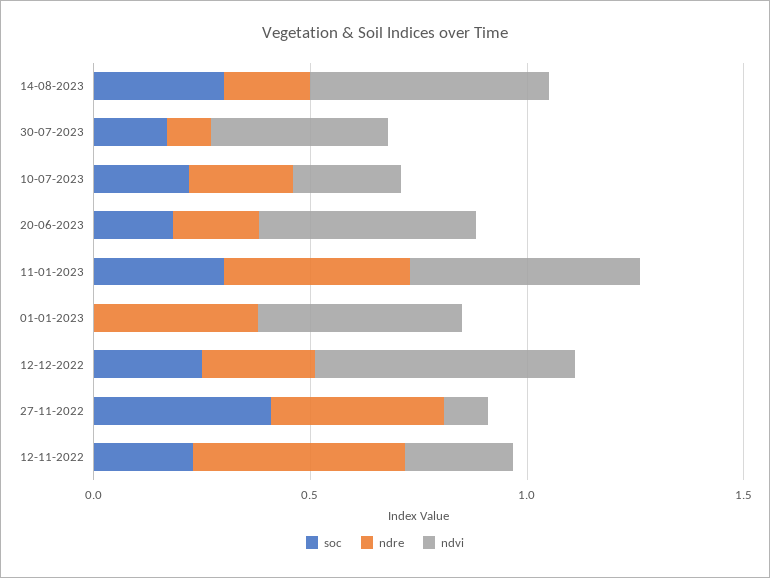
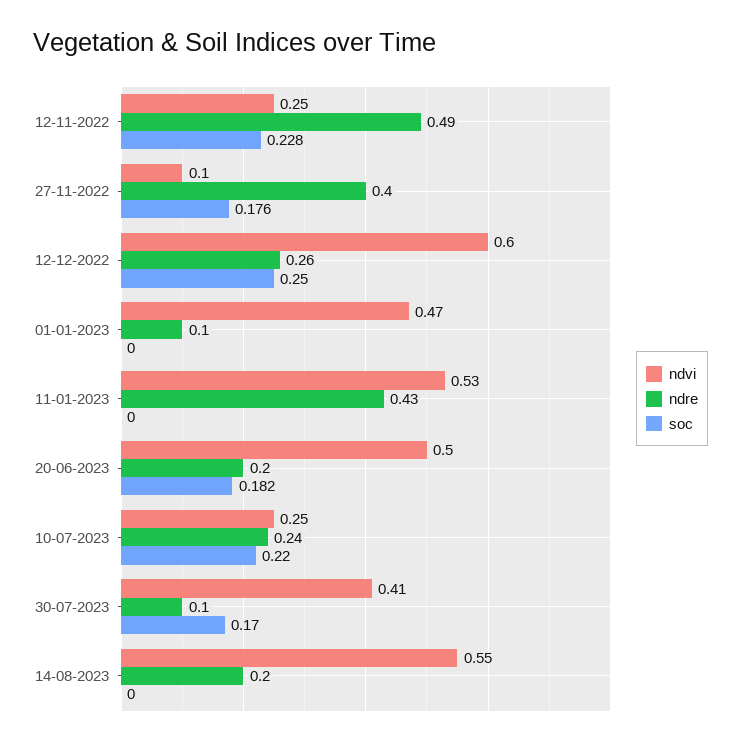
  {
    "soc": {
-     "14-08-2023": 0.3,
+     "14-08-2023": 0,
      "30-07-2023": 0.17,
      "10-07-2023": 0.22,
      "20-06-2023": 0.182,
-     "11-01-2023": 0.3,
+     "11-01-2023": 0,
      "01-01-2023": 0,
      "12-12-2022": 0.25,
-     "27-11-2022": 0.4,
+     "27-11-2022": 0.176,
      "12-11-2022": 0.228
    },
    "ndre": {
      "14-08-2023": 0.2,
      "30-07-2023": 0.1,
      "10-07-2023": 0.24,
      "20-06-2023": 0.2,
      "11-01-2023": 0.43,
-     "01-01-2023": 0.4,
+     "01-01-2023": 0.1,
      "12-12-2022": 0.26,
      "27-11-2022": 0.4,
      "12-11-2022": 0.49
    },
    "ndvi": {
      "14-08-2023": 0.55,
      "30-07-2023": 0.41,
      "10-07-2023": 0.25,
      "20-06-2023": 0.5,
      "11-01-2023": 0.53,
      "01-01-2023": 0.47,
      "12-12-2022": 0.6,
      "27-11-2022": 0.1,
      "12-11-2022": 0.25
    }
  }

